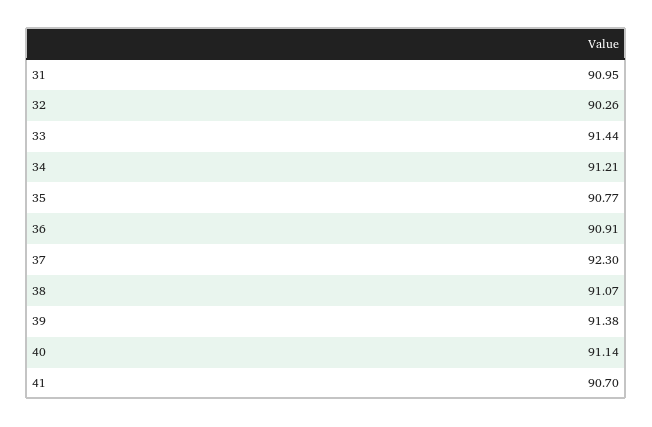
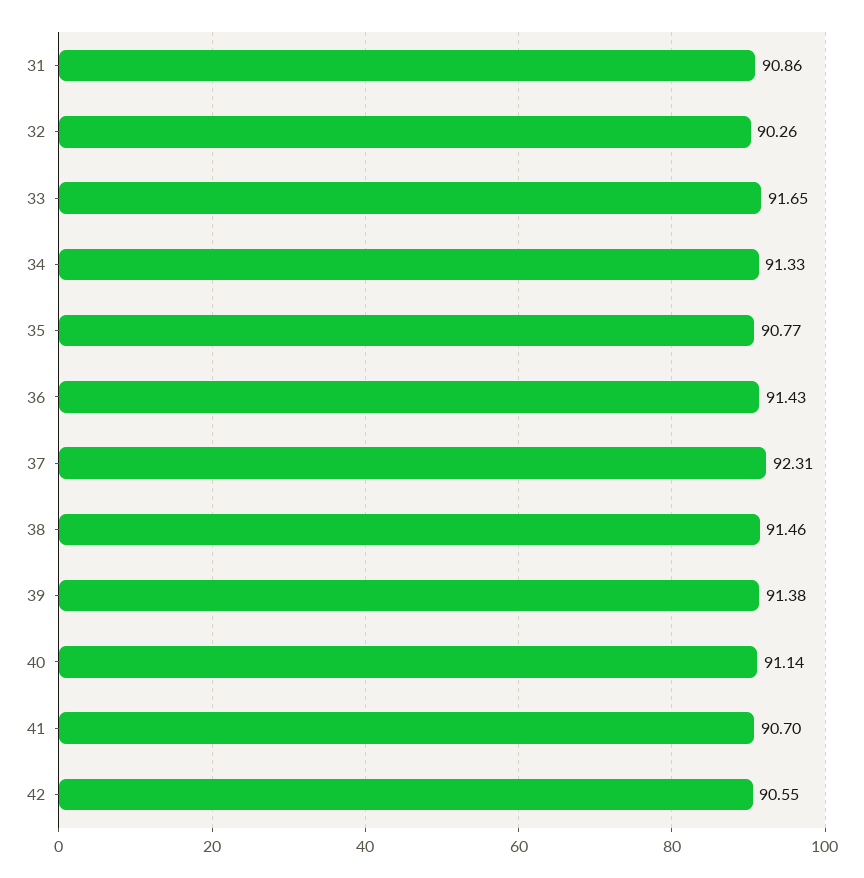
  {
-   "31": 90.95,
+   "31": 90.86,
    "32": 90.26,
-   "33": 91.44,
+   "33": 91.65,
-   "34": 91.21,
+   "34": 91.33,
    "35": 90.77,
-   "36": 90.91,
+   "36": 91.43,
-   "37": 92.3,
+   "37": 92.31,
-   "38": 91.07,
+   "38": 91.46,
    "39": 91.38,
    "40": 91.14,
-   "41": 90.7
+   "41": 90.7,
+   "42": 90.55
  }

